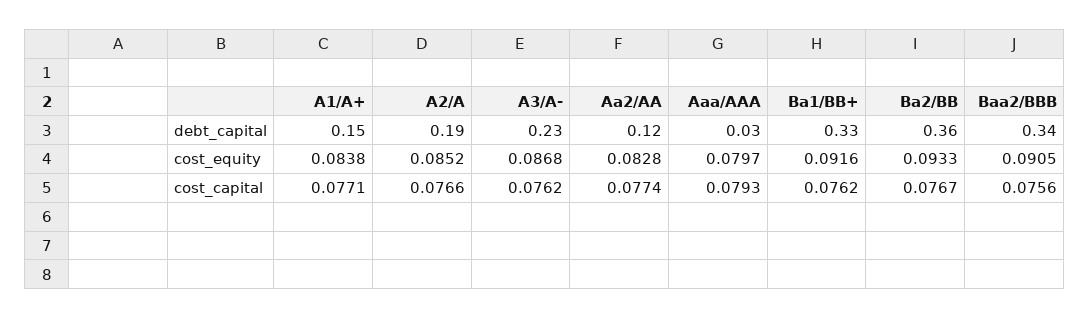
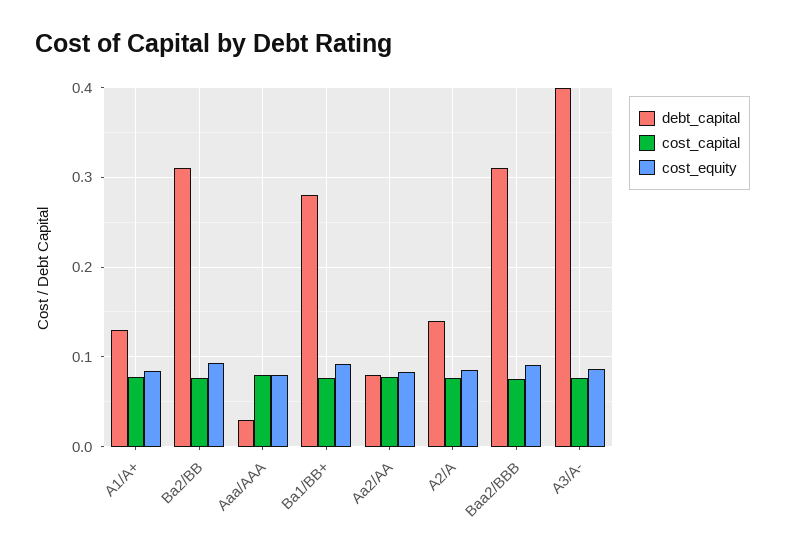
  {
    "debt_capital": {
-     "A1/A+": 0.15,
+     "A1/A+": 0.13,
-     "A2/A": 0.19,
+     "A2/A": 0.14,
-     "A3/A-": 0.23,
+     "A3/A-": 0.4,
-     "Aa2/AA": 0.12,
+     "Aa2/AA": 0.08,
      "Aaa/AAA": 0.03,
-     "Ba1/BB+": 0.33,
+     "Ba1/BB+": 0.28,
-     "Ba2/BB": 0.36,
+     "Ba2/BB": 0.31,
-     "Baa2/BBB": 0.34
+     "Baa2/BBB": 0.31
    },
    "cost_equity": {
      "A1/A+": 0.0838,
      "A2/A": 0.0852,
      "A3/A-": 0.0868,
      "Aa2/AA": 0.0828,
      "Aaa/AAA": 0.0797,
      "Ba1/BB+": 0.0916,
      "Ba2/BB": 0.0933,
      "Baa2/BBB": 0.0905
    },
    "cost_capital": {
      "A1/A+": 0.0771,
      "A2/A": 0.0766,
      "A3/A-": 0.0762,
      "Aa2/AA": 0.0774,
      "Aaa/AAA": 0.0793,
      "Ba1/BB+": 0.0762,
      "Ba2/BB": 0.0767,
      "Baa2/BBB": 0.0756
    }
  }

